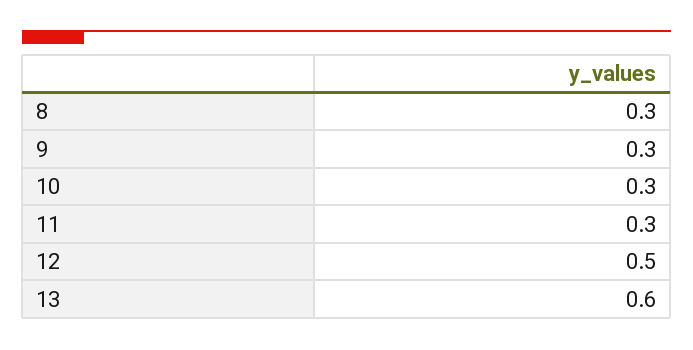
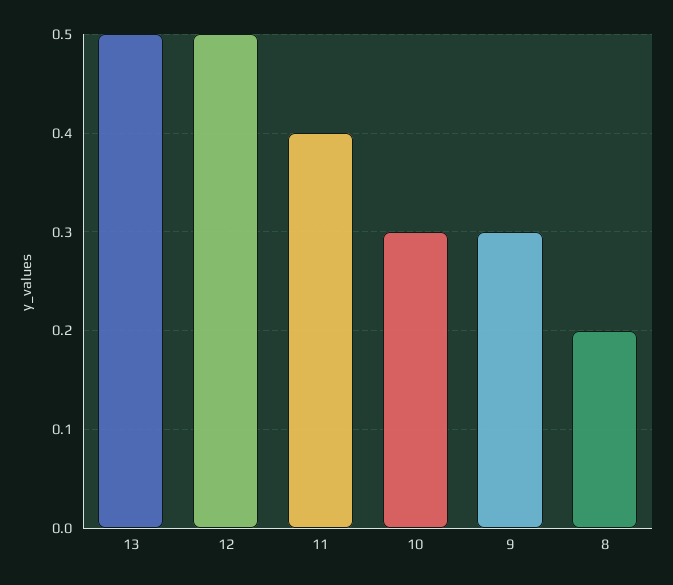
  {
-   "8": 0.3,
+   "8": 0.2,
    "9": 0.3,
    "10": 0.3,
-   "11": 0.3,
+   "11": 0.4,
    "12": 0.5,
-   "13": 0.6
+   "13": 0.5
  }

